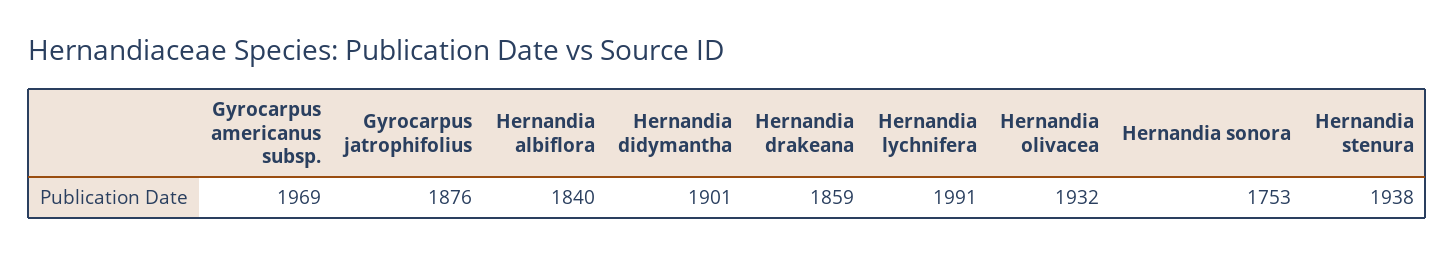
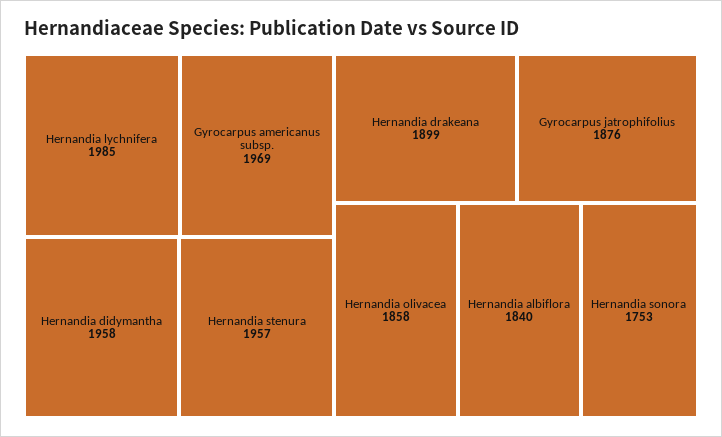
  {
    "Gyrocarpus americanus subsp.": 1969,
    "Gyrocarpus jatrophifolius": 1876,
    "Hernandia albiflora": 1840,
-   "Hernandia didymantha": 1901,
+   "Hernandia didymantha": 1958,
-   "Hernandia drakeana": 1859,
+   "Hernandia drakeana": 1899,
-   "Hernandia lychnifera": 1991,
+   "Hernandia lychnifera": 1985,
-   "Hernandia olivacea": 1932,
+   "Hernandia olivacea": 1858,
    "Hernandia sonora": 1753,
-   "Hernandia stenura": 1938
+   "Hernandia stenura": 1957
  }

